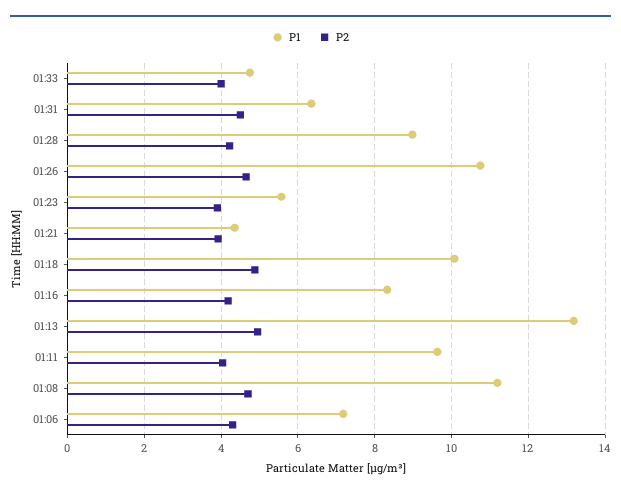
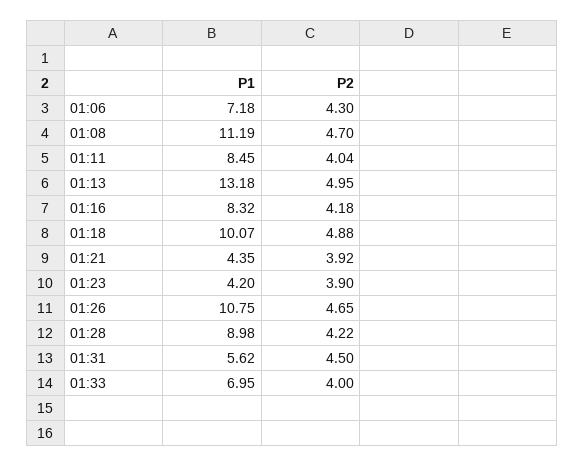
  {
    "P1": {
-     "01:33": 4.8,
+     "01:33": 6.95,
-     "01:31": 6.4,
+     "01:31": 5.62,
      "01:28": 8.98,
      "01:26": 10.75,
-     "01:23": 5.6,
+     "01:23": 4.2,
      "01:21": 4.35,
      "01:18": 10.07,
      "01:16": 8.32,
      "01:13": 13.18,
-     "01:11": 9.6,
+     "01:11": 8.45,
      "01:08": 11.19,
      "01:06": 7.18
    },
    "P2": {
      "01:33": 4,
      "01:31": 4.5,
      "01:28": 4.22,
      "01:26": 4.65,
      "01:23": 3.9,
      "01:21": 3.92,
      "01:18": 4.88,
      "01:16": 4.18,
      "01:13": 4.95,
      "01:11": 4.04,
      "01:08": 4.7,
      "01:06": 4.3
    }
  }

